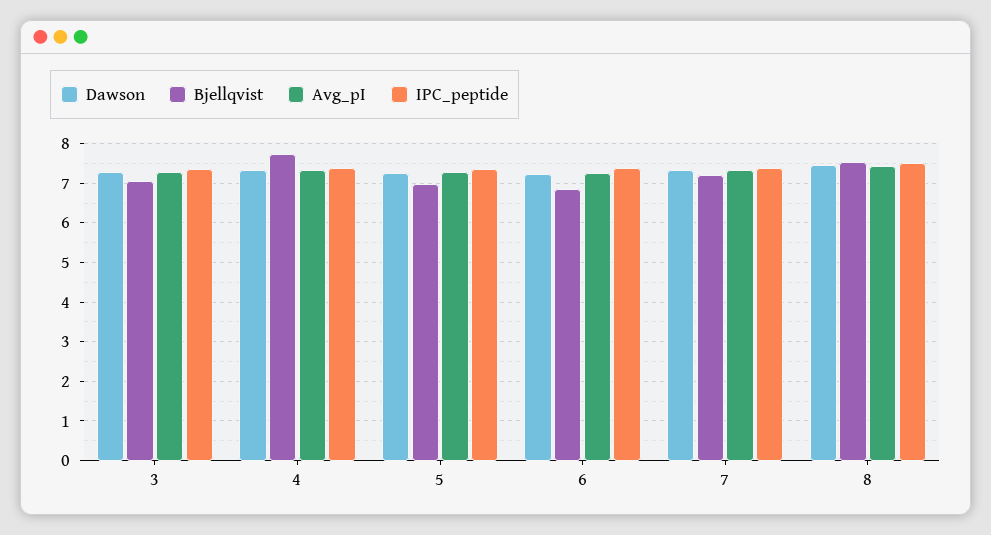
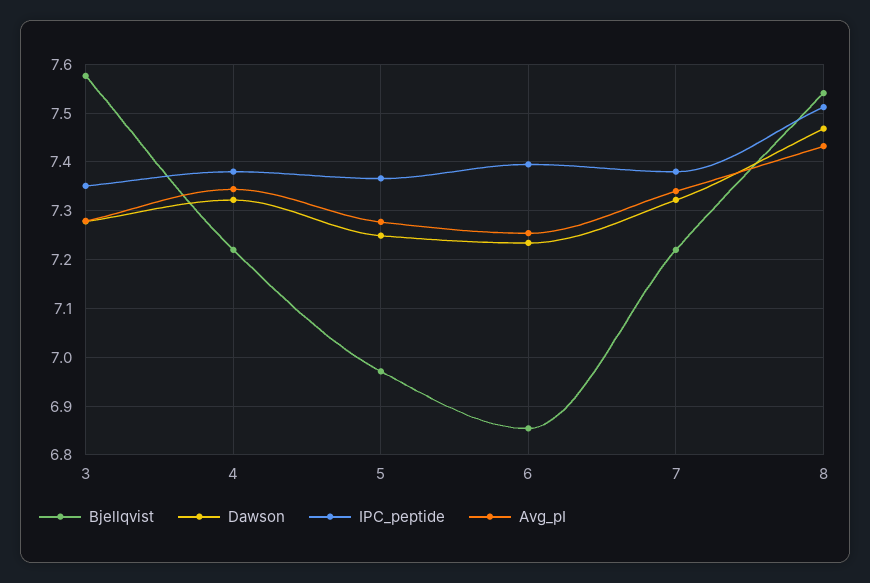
  {
    "Dawson": {
      "3": 7.28,
      "4": 7.32,
      "5": 7.24,
      "6": 7.24,
      "7": 7.32,
      "8": 7.46
    },
    "Bjellqvist": {
-     "3": 7,
+     "3": 7.58,
-     "4": 7.8,
+     "4": 7.22,
      "5": 6.98,
      "6": 6.86,
      "7": 7.22,
      "8": 7.54
    },
    "Avg_pI": {
      "3": 7.28,
      "4": 7.34,
      "5": 7.28,
      "6": 7.26,
      "7": 7.34,
      "8": 7.44
    },
    "IPC_peptide": {
      "3": 7.36,
      "4": 7.38,
      "5": 7.36,
      "6": 7.4,
      "7": 7.38,
      "8": 7.52
    }
  }

